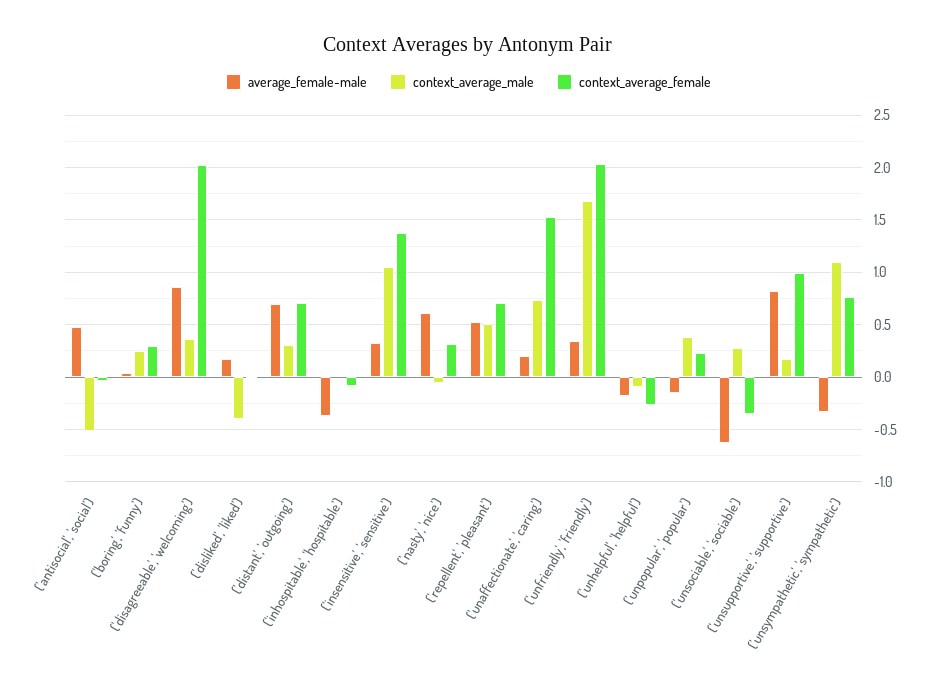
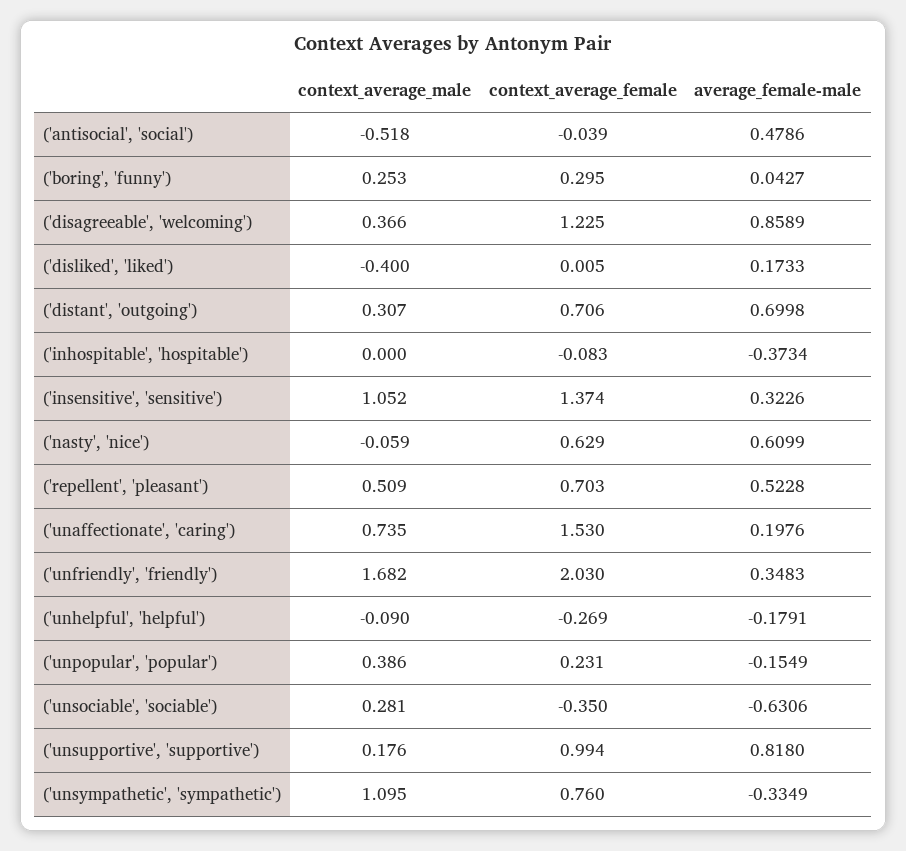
  {
    "average_female-male": {
      "('antisocial', 'social')": 0.4786,
      "('boring', 'funny')": 0.0427,
      "('disagreeable', 'welcoming')": 0.8589,
      "('disliked', 'liked')": 0.1733,
      "('distant', 'outgoing')": 0.6998,
      "('inhospitable', 'hospitable')": -0.3734,
      "('insensitive', 'sensitive')": 0.3226,
      "('nasty', 'nice')": 0.6099,
      "('repellent', 'pleasant')": 0.5228,
      "('unaffectionate', 'caring')": 0.1976,
      "('unfriendly', 'friendly')": 0.3483,
      "('unhelpful', 'helpful')": -0.1791,
      "('unpopular', 'popular')": -0.1549,
      "('unsociable', 'sociable')": -0.6306,
      "('unsupportive', 'supportive')": 0.818,
      "('unsympathetic', 'sympathetic')": -0.3349
    },
    "context_average_male": {
      "('antisocial', 'social')": -0.518,
      "('boring', 'funny')": 0.253,
      "('disagreeable', 'welcoming')": 0.366,
      "('disliked', 'liked')": -0.4,
      "('distant', 'outgoing')": 0.307,
      "('inhospitable', 'hospitable')": 0,
      "('insensitive', 'sensitive')": 1.052,
      "('nasty', 'nice')": -0.059,
      "('repellent', 'pleasant')": 0.509,
      "('unaffectionate', 'caring')": 0.735,
      "('unfriendly', 'friendly')": 1.682,
      "('unhelpful', 'helpful')": -0.09,
      "('unpopular', 'popular')": 0.386,
      "('unsociable', 'sociable')": 0.281,
      "('unsupportive', 'supportive')": 0.176,
      "('unsympathetic', 'sympathetic')": 1.095
    },
    "context_average_female": {
      "('antisocial', 'social')": -0.039,
      "('boring', 'funny')": 0.295,
-     "('disagreeable', 'welcoming')": 2,
+     "('disagreeable', 'welcoming')": 1.225,
      "('disliked', 'liked')": 0.005,
      "('distant', 'outgoing')": 0.706,
      "('inhospitable', 'hospitable')": -0.083,
      "('insensitive', 'sensitive')": 1.374,
-     "('nasty', 'nice')": 0.3,
+     "('nasty', 'nice')": 0.629,
      "('repellent', 'pleasant')": 0.703,
      "('unaffectionate', 'caring')": 1.53,
      "('unfriendly', 'friendly')": 2.03,
      "('unhelpful', 'helpful')": -0.269,
      "('unpopular', 'popular')": 0.231,
      "('unsociable', 'sociable')": -0.35,
      "('unsupportive', 'supportive')": 0.994,
      "('unsympathetic', 'sympathetic')": 0.76
    }
  }

